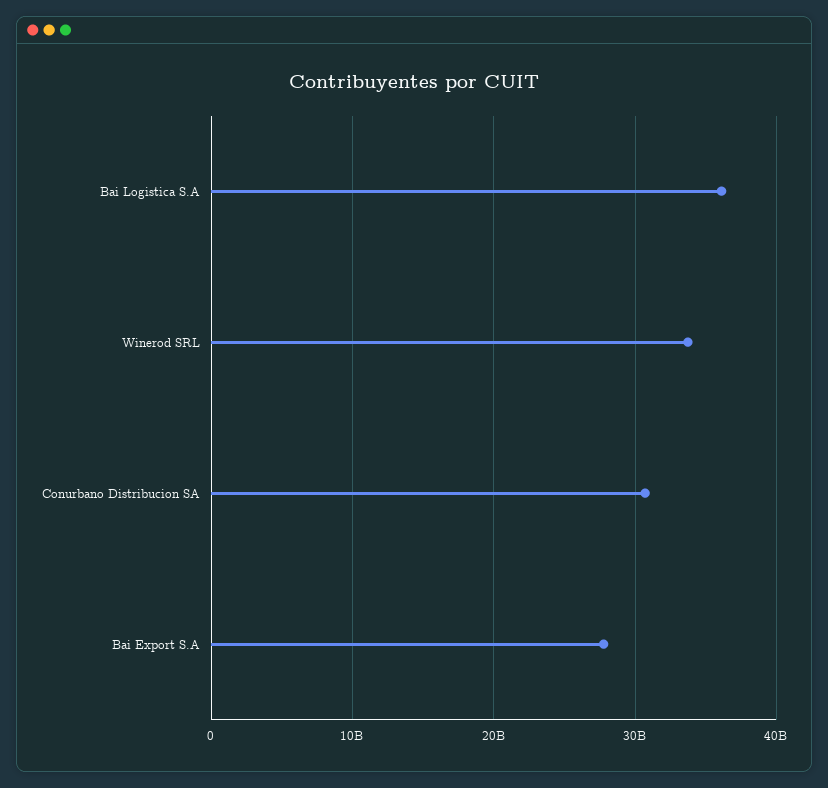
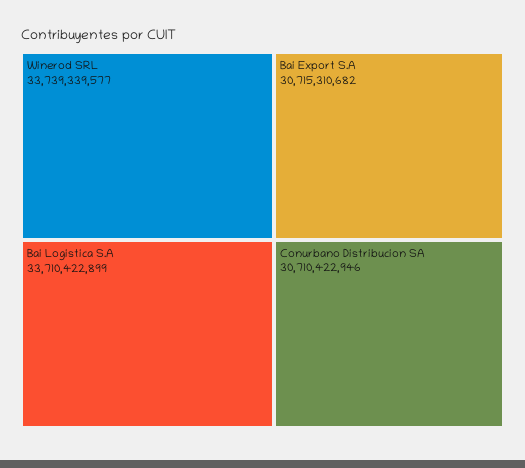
  {
-   "Bai Logistica S.A": 36000000000,
+   "Bai Logistica S.A": 33710422899,
    "Winerod SRL": 33739339577,
    "Conurbano Distribucion SA": 30710422946,
-   "Bai Export S.A": 28000000000
+   "Bai Export S.A": 30715310682
  }

